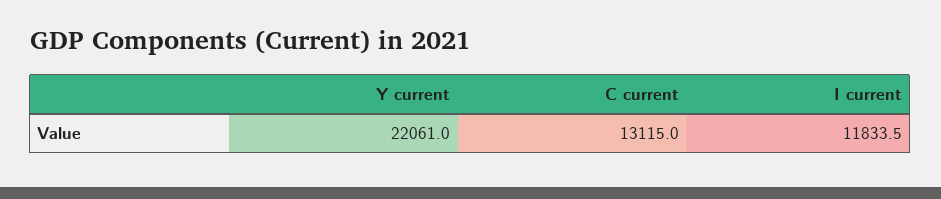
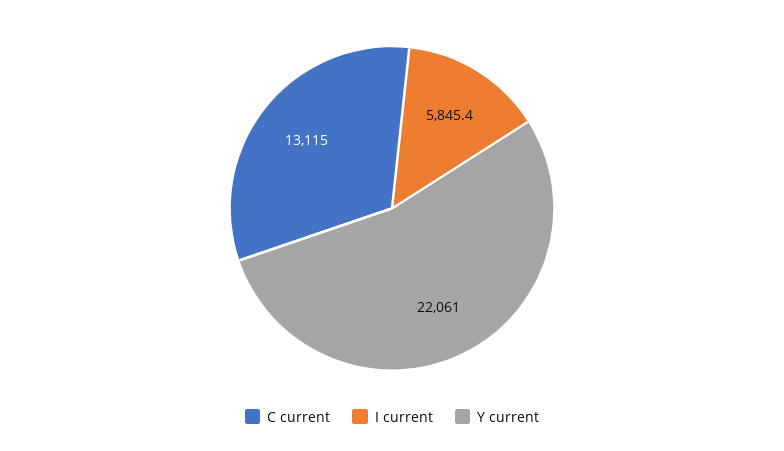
  {
    "Y current": 22061,
    "C current": 13115,
-   "I current": 11833.5
+   "I current": 5845.4
  }

